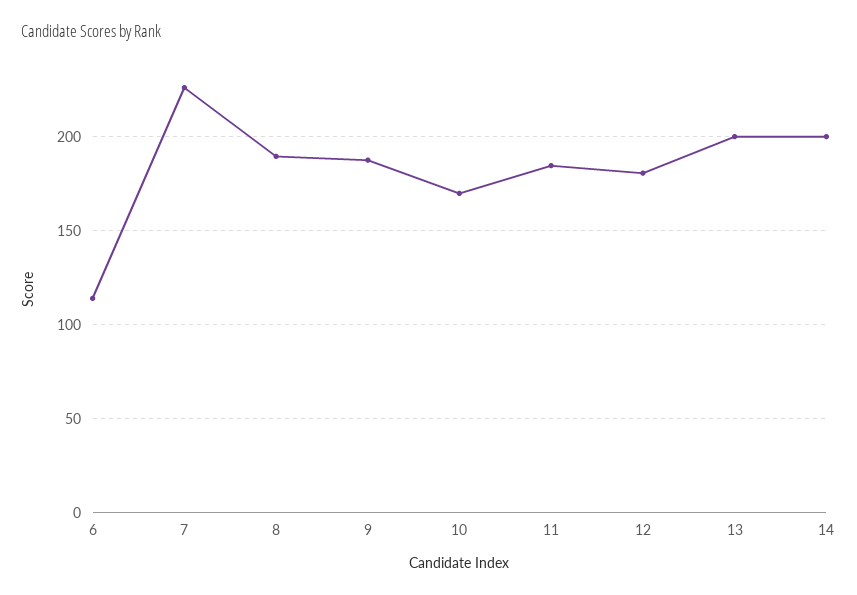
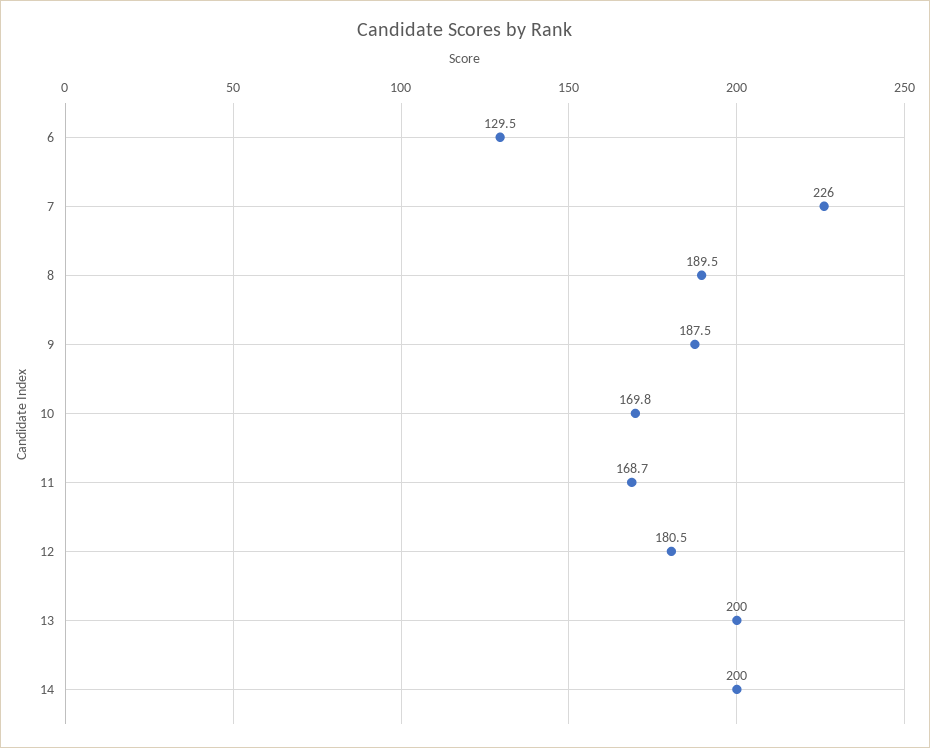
  {
-   "6": 115,
+   "6": 129.5,
    "7": 226,
    "8": 189.5,
    "9": 187.5,
    "10": 169.8,
-   "11": 185,
+   "11": 168.7,
    "12": 180.5,
    "13": 200,
    "14": 200
  }

